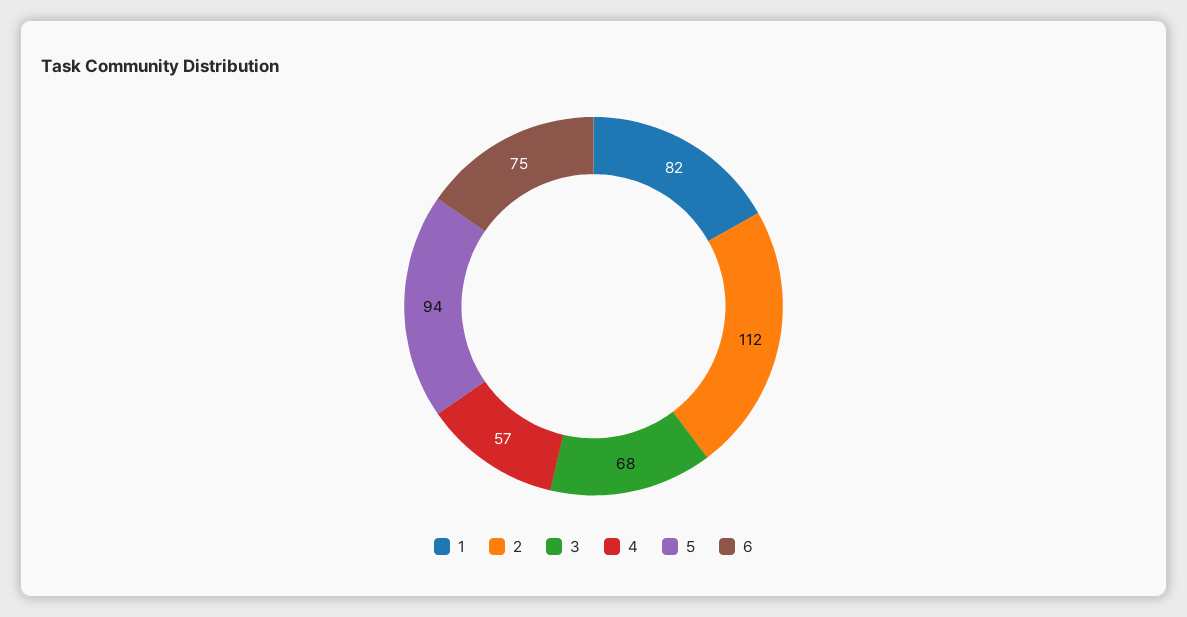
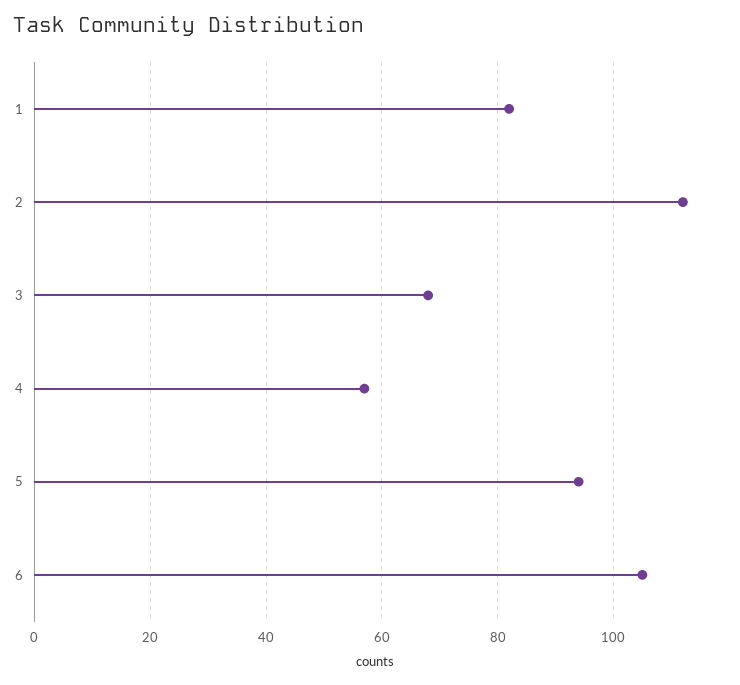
  {
    "1": 82,
    "2": 112,
    "3": 68,
    "4": 57,
    "5": 94,
-   "6": 75
+   "6": 105
  }

